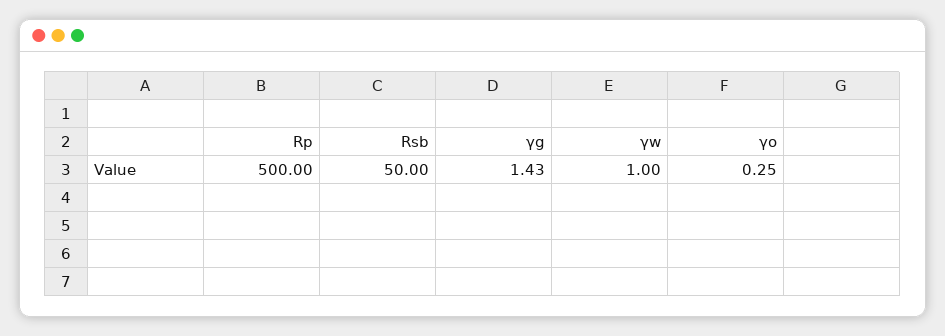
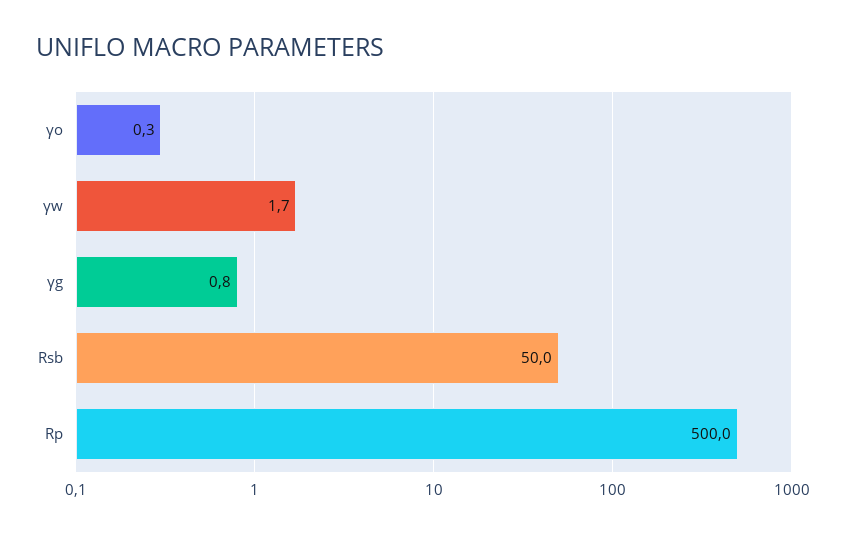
  {
    "Rp": 500,
    "Rsb": 50,
-   "γg": 1.43,
+   "γg": 0.8,
-   "γw": 1,
+   "γw": 1.7,
    "γo": 0.25
  }

